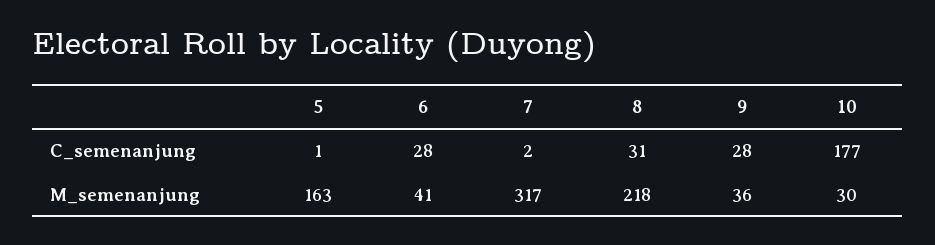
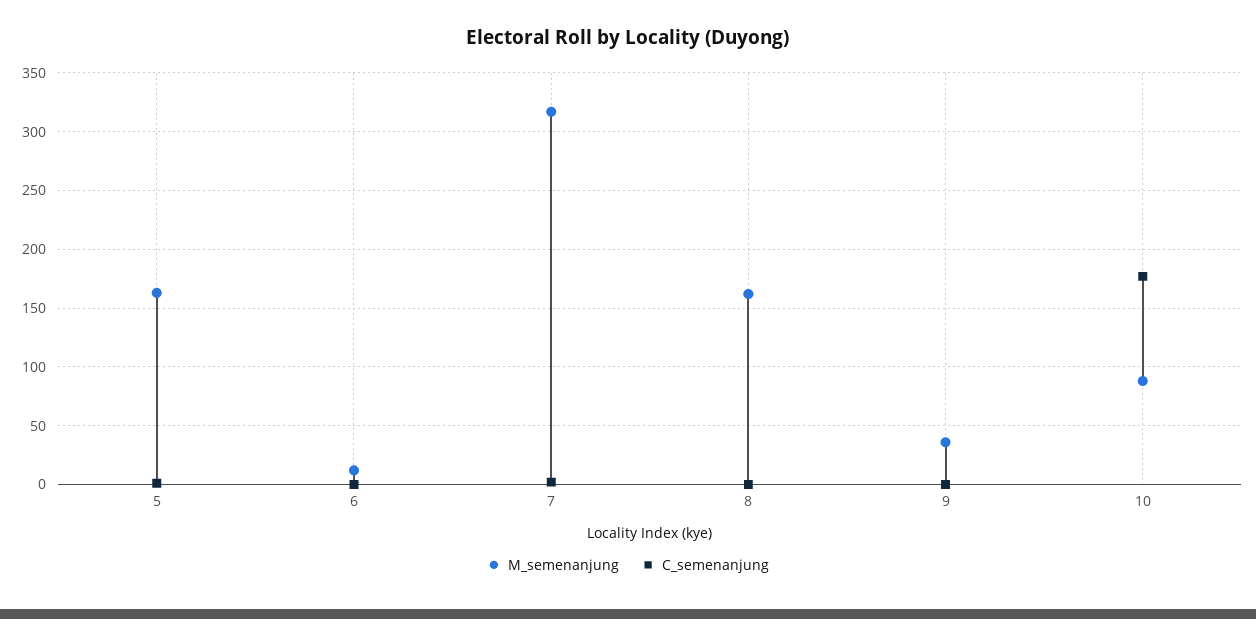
  {
    "C_semenanjung": {
      "5": 1,
-     "6": 28,
+     "6": 0,
      "7": 2,
-     "8": 31,
+     "8": 0,
-     "9": 28,
+     "9": 0,
      "10": 177
    },
    "M_semenanjung": {
      "5": 163,
-     "6": 41,
+     "6": 10,
      "7": 317,
-     "8": 218,
+     "8": 160,
      "9": 36,
-     "10": 30
+     "10": 90
    }
  }

